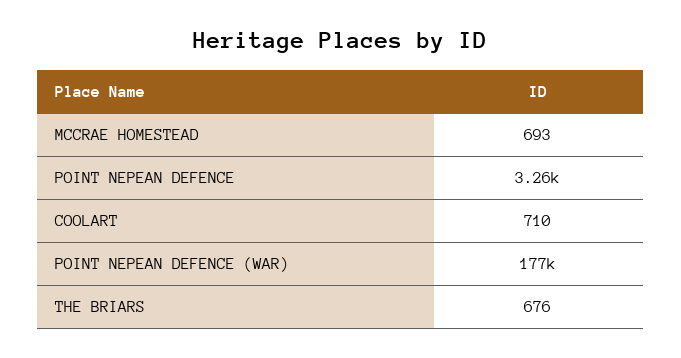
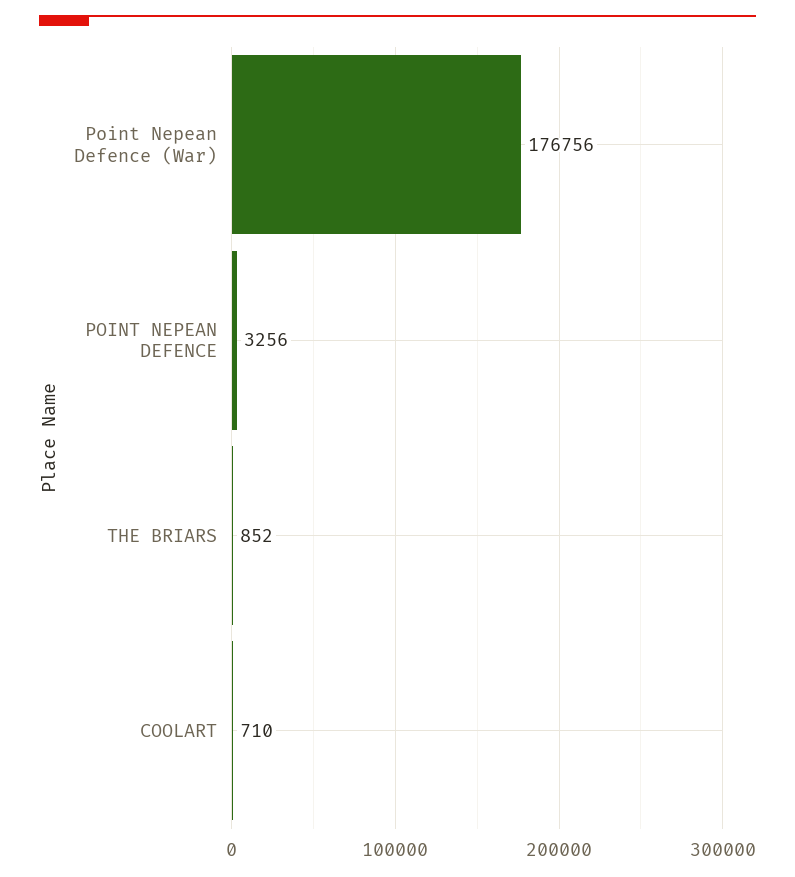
  {
-   "MCCRAE HOMESTEAD": 693,
    "POINT NEPEAN DEFENCE": 3256,
    "COOLART": 710,
    "POINT NEPEAN DEFENCE (WAR)": 176756,
-   "THE BRIARS": 676
+   "THE BRIARS": 852
  }

